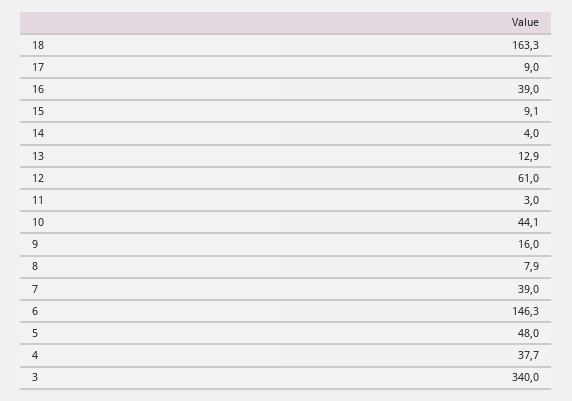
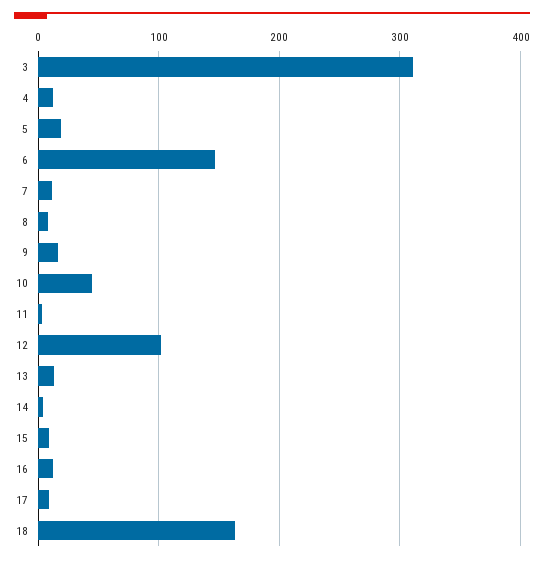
  {
    "18": 163.3,
    "17": 9,
-   "16": 39,
+   "16": 10,
    "15": 9.1,
    "14": 4,
    "13": 12.9,
-   "12": 61,
+   "12": 100,
    "11": 3,
    "10": 44.1,
    "9": 16,
    "8": 7.9,
-   "7": 39,
+   "7": 10,
    "6": 146.3,
-   "5": 48,
+   "5": 20,
-   "4": 37.7,
+   "4": 10,
-   "3": 340
+   "3": 310
  }

